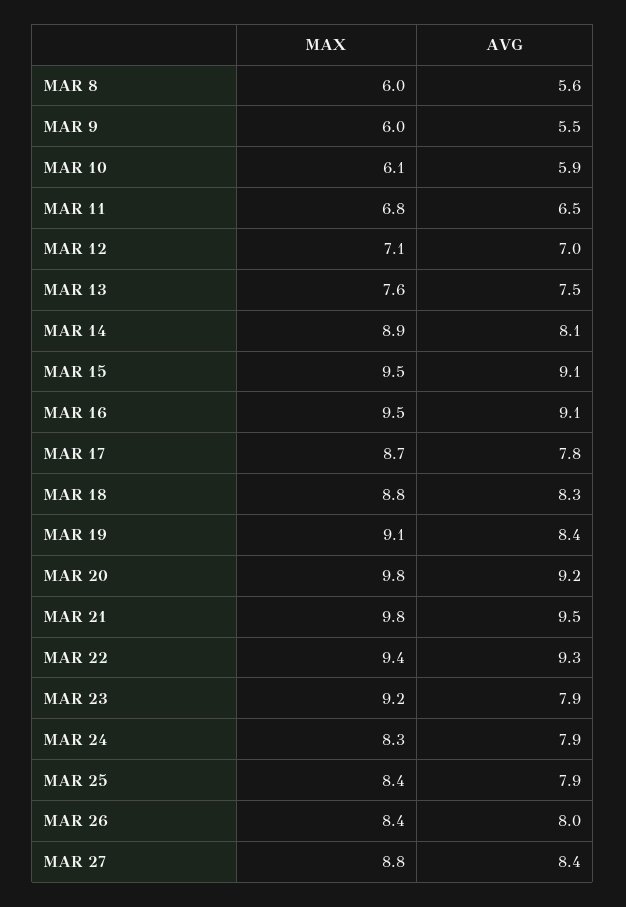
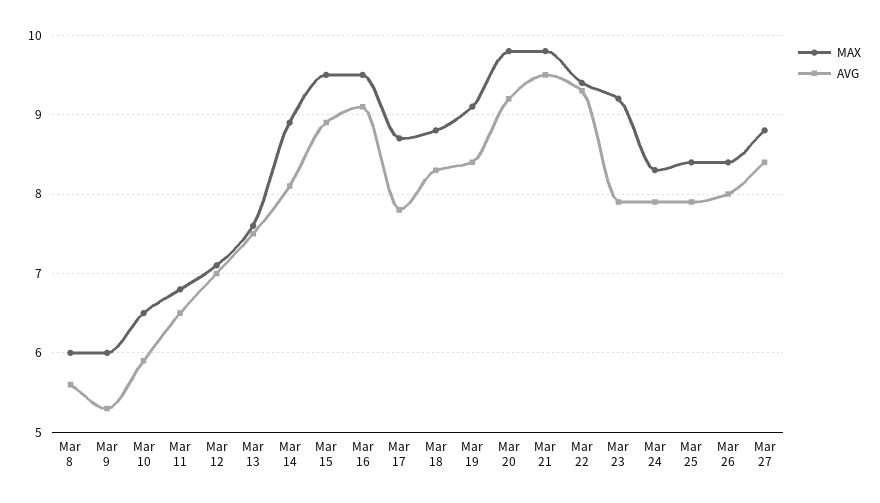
  {
    "MAX": {
      "MAR 8": 6,
      "MAR 9": 6,
-     "MAR 10": 6.1,
+     "MAR 10": 6.5,
      "MAR 11": 6.8,
      "MAR 12": 7.1,
      "MAR 13": 7.6,
      "MAR 14": 8.9,
      "MAR 15": 9.5,
      "MAR 16": 9.5,
      "MAR 17": 8.7,
      "MAR 18": 8.8,
      "MAR 19": 9.1,
      "MAR 20": 9.8,
      "MAR 21": 9.8,
      "MAR 22": 9.4,
      "MAR 23": 9.2,
      "MAR 24": 8.3,
      "MAR 25": 8.4,
      "MAR 26": 8.4,
      "MAR 27": 8.8
    },
    "AVG": {
      "MAR 8": 5.6,
-     "MAR 9": 5.5,
+     "MAR 9": 5.3,
      "MAR 10": 5.9,
      "MAR 11": 6.5,
      "MAR 12": 7,
      "MAR 13": 7.5,
      "MAR 14": 8.1,
-     "MAR 15": 9.1,
+     "MAR 15": 8.9,
      "MAR 16": 9.1,
      "MAR 17": 7.8,
      "MAR 18": 8.3,
      "MAR 19": 8.4,
      "MAR 20": 9.2,
      "MAR 21": 9.5,
      "MAR 22": 9.3,
      "MAR 23": 7.9,
      "MAR 24": 7.9,
      "MAR 25": 7.9,
      "MAR 26": 8,
      "MAR 27": 8.4
    }
  }

